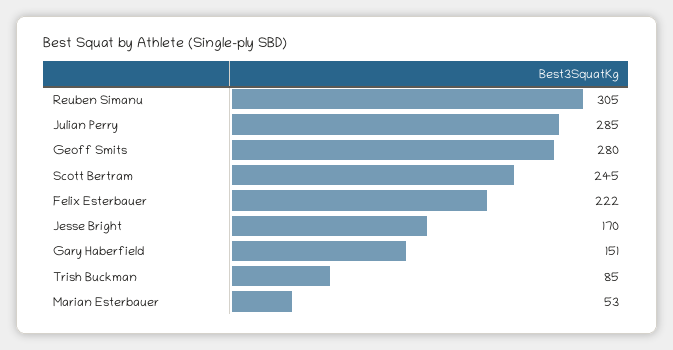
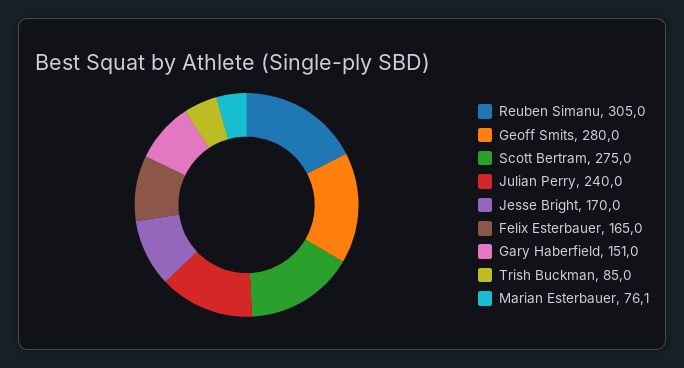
  {
    "Reuben Simanu": 305,
-   "Julian Perry": 285,
+   "Julian Perry": 240,
    "Geoff Smits": 280,
-   "Scott Bertram": 245,
+   "Scott Bertram": 275,
-   "Felix Esterbauer": 222,
+   "Felix Esterbauer": 165,
    "Jesse Bright": 170,
    "Gary Haberfield": 151,
    "Trish Buckman": 85,
-   "Marian Esterbauer": 53
+   "Marian Esterbauer": 76.1
  }

